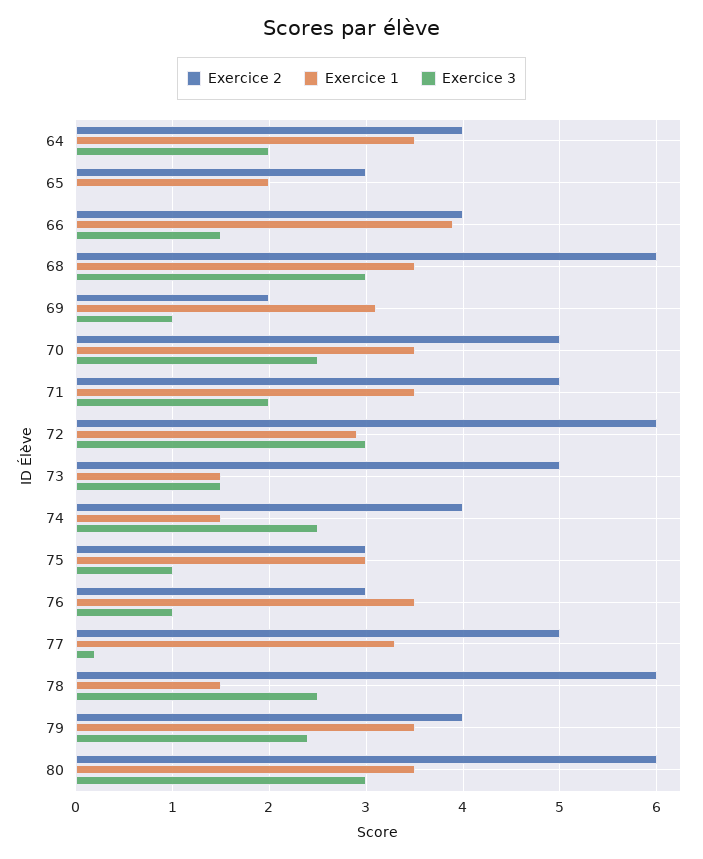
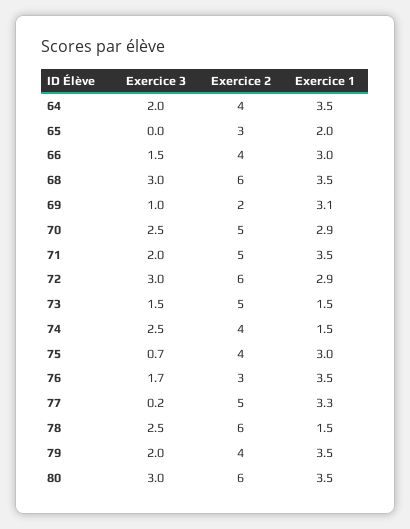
  {
    "Exercice 2": {
      "64": 4,
      "65": 3,
      "66": 4,
      "68": 6,
      "69": 2,
      "70": 5,
      "71": 5,
      "72": 6,
      "73": 5,
      "74": 4,
-     "75": 3,
+     "75": 4,
      "76": 3,
      "77": 5,
      "78": 6,
      "79": 4,
      "80": 6
    },
    "Exercice 1": {
      "64": 3.5,
      "65": 2,
-     "66": 3.9,
+     "66": 3,
      "68": 3.5,
      "69": 3.1,
-     "70": 3.5,
+     "70": 2.9,
      "71": 3.5,
      "72": 2.9,
      "73": 1.5,
      "74": 1.5,
      "75": 3,
      "76": 3.5,
      "77": 3.3,
      "78": 1.5,
      "79": 3.5,
      "80": 3.5
    },
    "Exercice 3": {
      "64": 2,
      "65": 0,
      "66": 1.5,
      "68": 3,
      "69": 1,
      "70": 2.5,
      "71": 2,
      "72": 3,
      "73": 1.5,
      "74": 2.5,
-     "75": 1,
+     "75": 0.7,
-     "76": 1,
+     "76": 1.7,
      "77": 0.2,
      "78": 2.5,
-     "79": 2.4,
+     "79": 2,
      "80": 3
    }
  }

